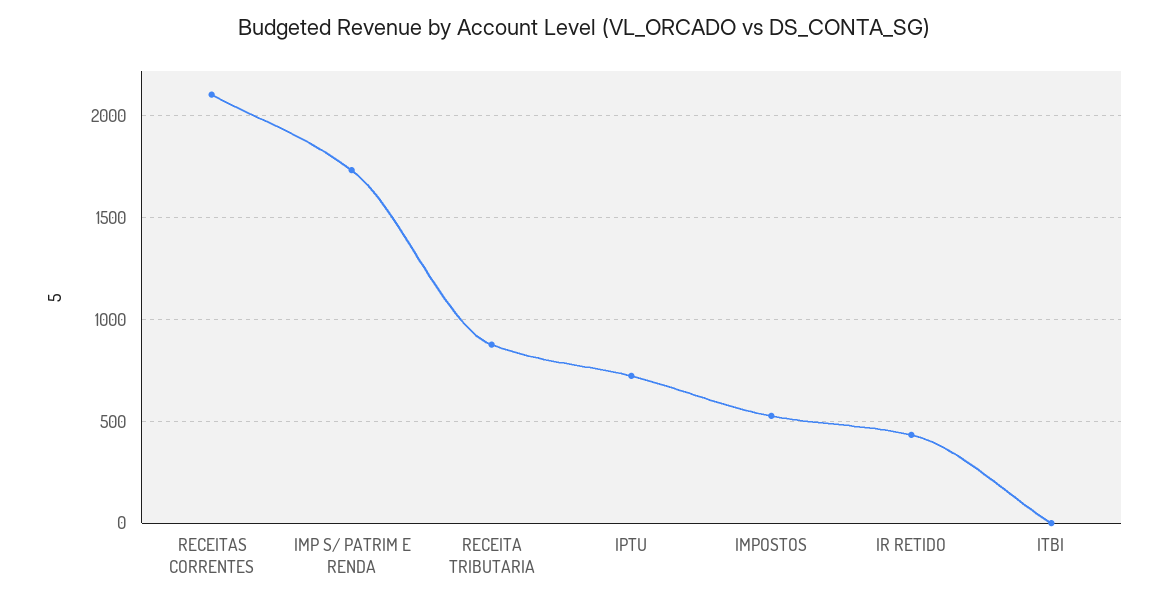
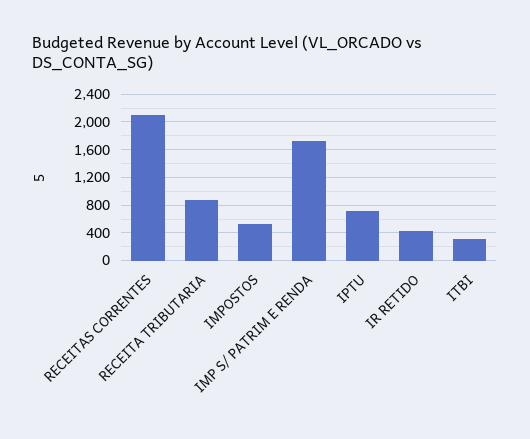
  {
    "RECEITAS CORRENTES": 2100,
    "IMP S/ PATRIM E RENDA": 1750,
    "RECEITA TRIBUTARIA": 900,
    "IPTU": 700,
    "IMPOSTOS": 550,
    "IR RETIDO": 450,
-   "ITBI": 0
+   "ITBI": 300
  }

